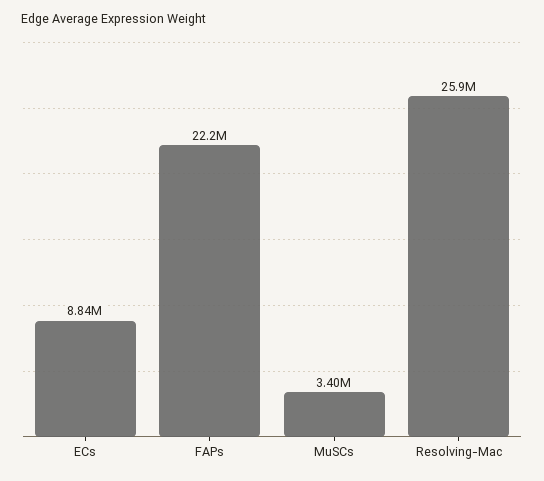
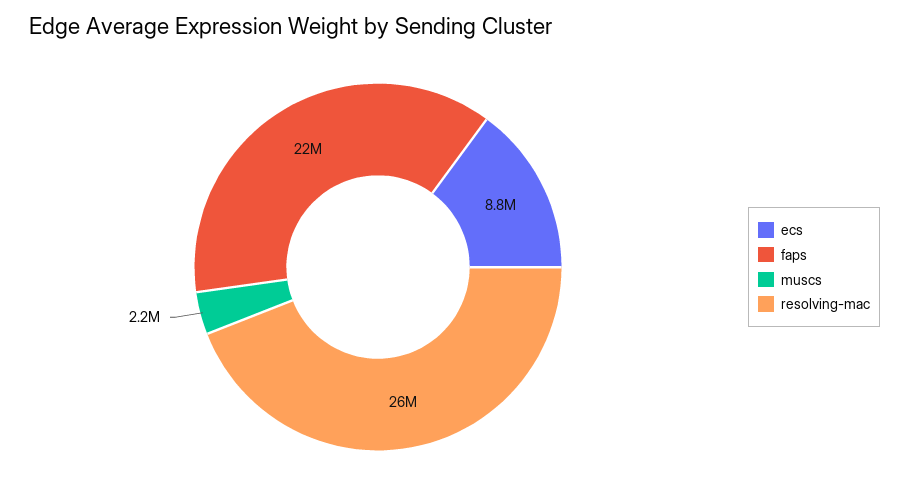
  {
    "ECs": 8840000,
    "FAPs": 22200000,
-   "MuSCs": 3400000,
+   "MuSCs": 2200000,
    "Resolving-Mac": 25900000
  }

